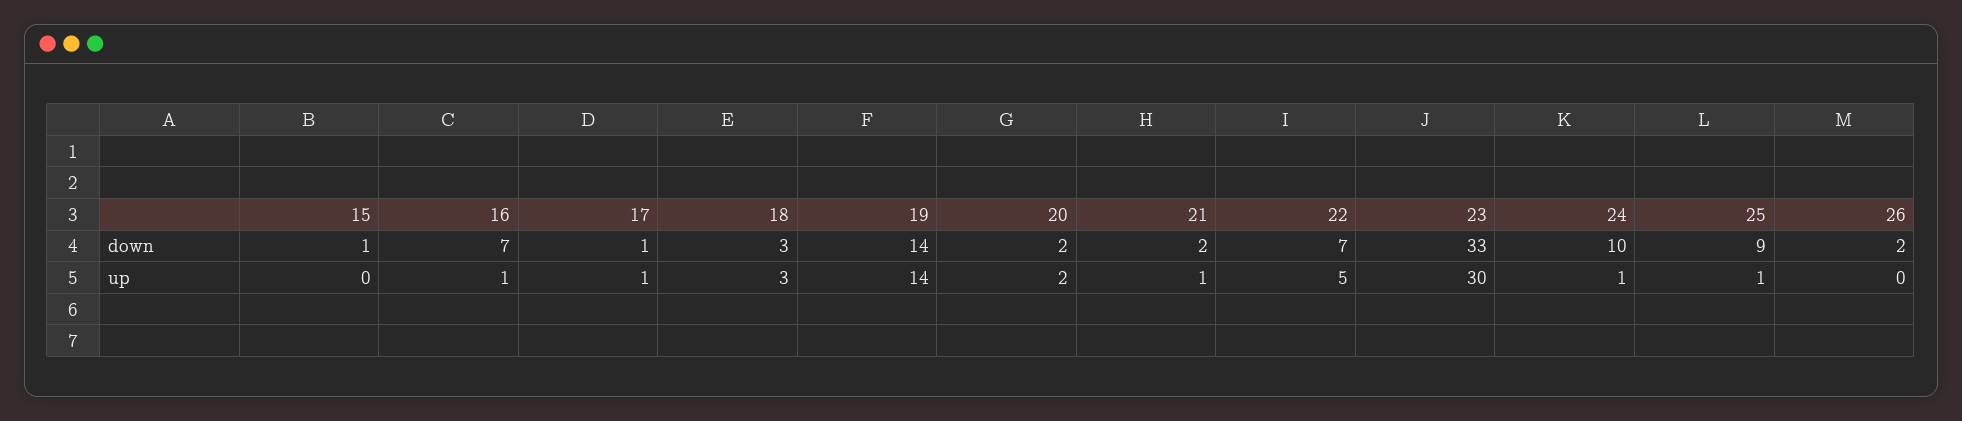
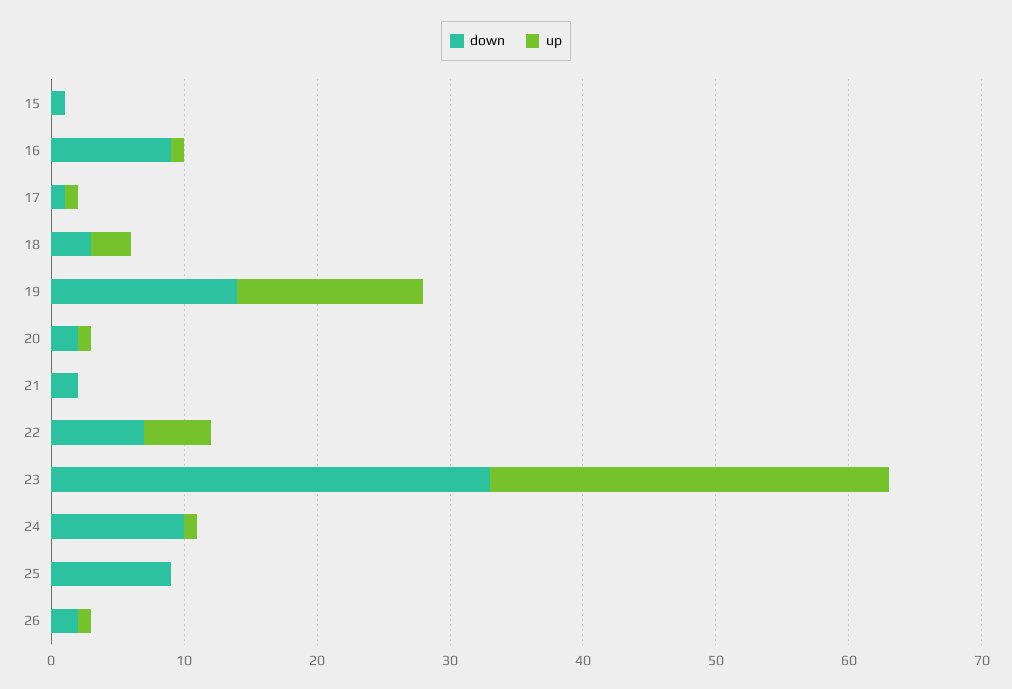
  {
    "down": {
      "15": 1,
-     "16": 7,
+     "16": 9,
      "17": 1,
      "18": 3,
      "19": 14,
      "20": 2,
      "21": 2,
      "22": 7,
      "23": 33,
      "24": 10,
      "25": 9,
      "26": 2
    },
    "up": {
      "15": 0,
      "16": 1,
      "17": 1,
      "18": 3,
      "19": 14,
-     "20": 2,
+     "20": 1,
-     "21": 1,
+     "21": 0,
      "22": 5,
      "23": 30,
      "24": 1,
-     "25": 1,
+     "25": 0,
-     "26": 0
+     "26": 1
    }
  }

